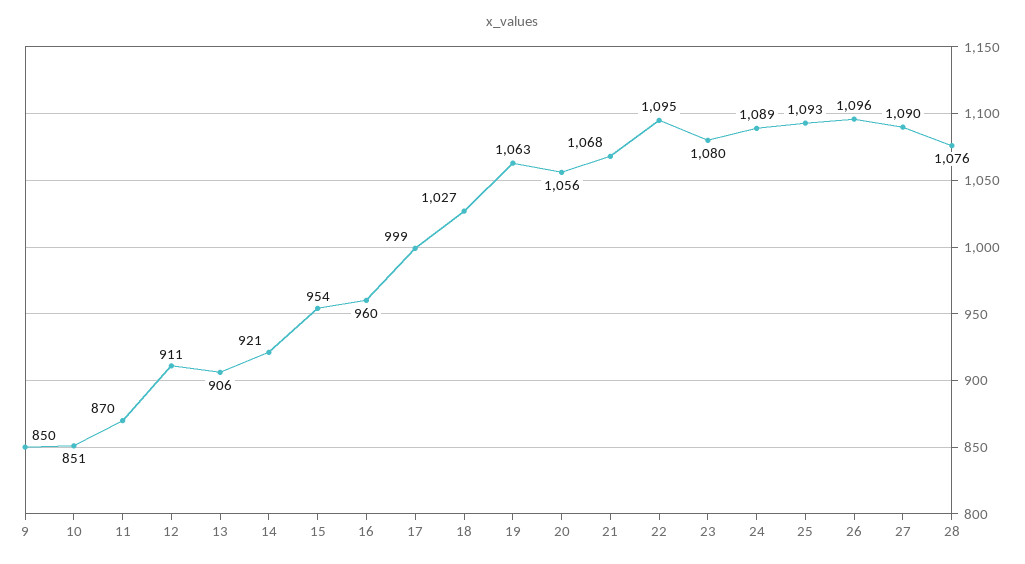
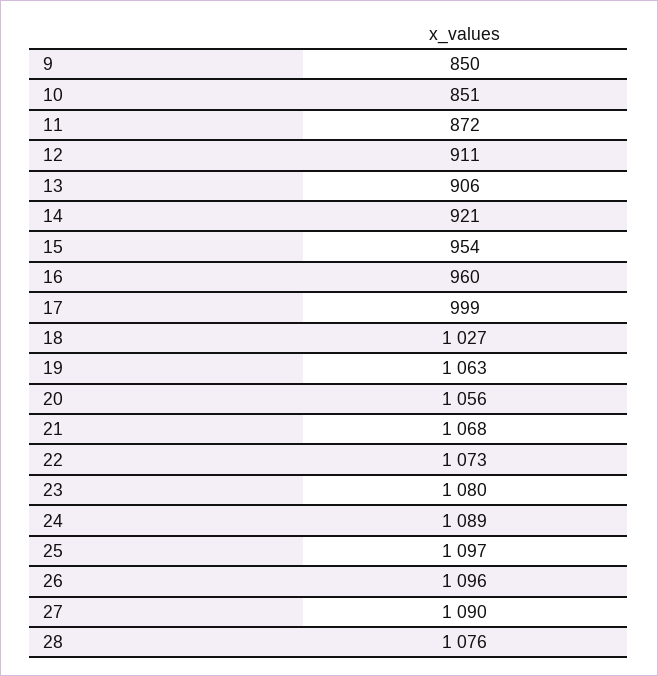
  {
    "9": 850,
    "10": 851,
-   "11": 870,
+   "11": 872,
    "12": 911,
    "13": 906,
    "14": 921,
    "15": 954,
    "16": 960,
    "17": 999,
    "18": 1027,
    "19": 1063,
    "20": 1056,
    "21": 1068,
-   "22": 1095,
+   "22": 1073,
    "23": 1080,
    "24": 1089,
-   "25": 1093,
+   "25": 1097,
    "26": 1096,
    "27": 1090,
    "28": 1076
  }

